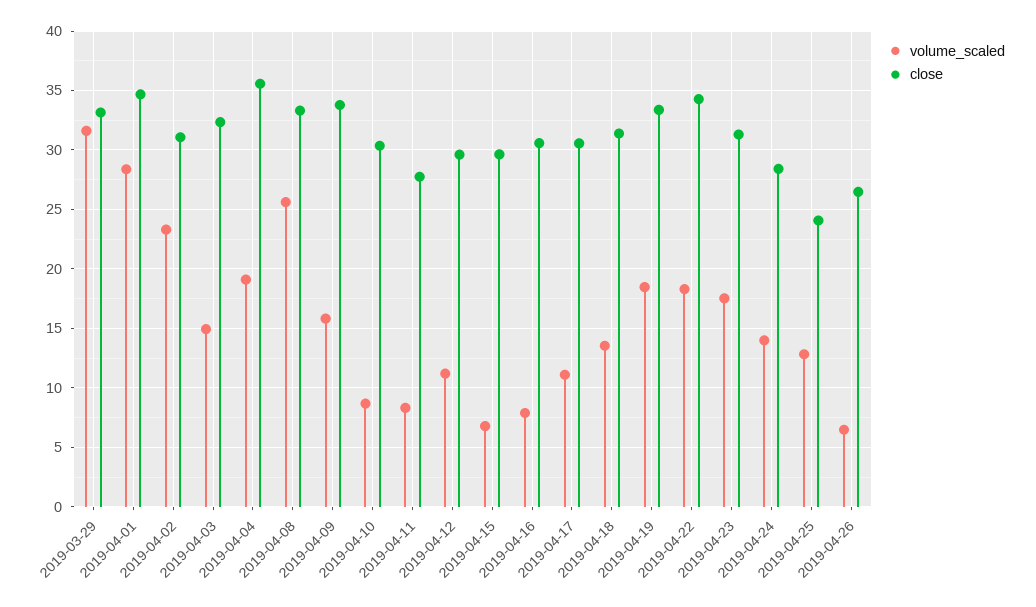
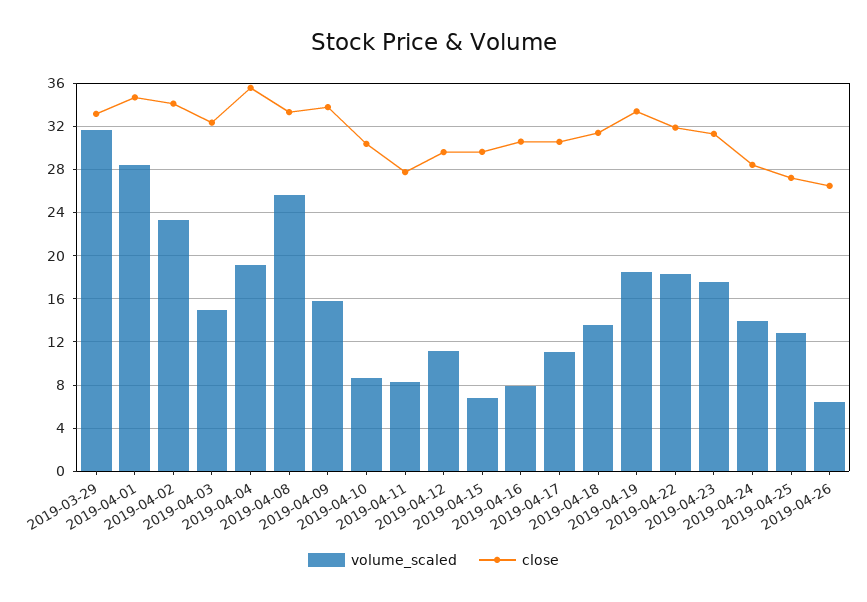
  {
    "volume_scaled": {
      "2019-03-29": 32,
      "2019-04-01": 28,
      "2019-04-02": 23,
      "2019-04-03": 15,
      "2019-04-04": 19,
      "2019-04-08": 26,
      "2019-04-09": 16,
      "2019-04-10": 9,
      "2019-04-11": 8,
      "2019-04-12": 11,
      "2019-04-15": 7,
      "2019-04-16": 8,
      "2019-04-17": 11,
      "2019-04-18": 14,
      "2019-04-19": 18,
      "2019-04-22": 18,
      "2019-04-23": 18,
      "2019-04-24": 14,
      "2019-04-25": 13,
      "2019-04-26": 6
    },
    "close": {
      "2019-03-29": 33,
      "2019-04-01": 35,
-     "2019-04-02": 31,
+     "2019-04-02": 34,
      "2019-04-03": 32,
      "2019-04-04": 36,
      "2019-04-08": 33,
      "2019-04-09": 34,
      "2019-04-10": 30,
      "2019-04-11": 28,
      "2019-04-12": 30,
      "2019-04-15": 30,
      "2019-04-16": 31,
      "2019-04-17": 31,
      "2019-04-18": 31,
      "2019-04-19": 33,
-     "2019-04-22": 34,
+     "2019-04-22": 32,
      "2019-04-23": 31,
      "2019-04-24": 28,
-     "2019-04-25": 24,
+     "2019-04-25": 27,
      "2019-04-26": 26
    }
  }

